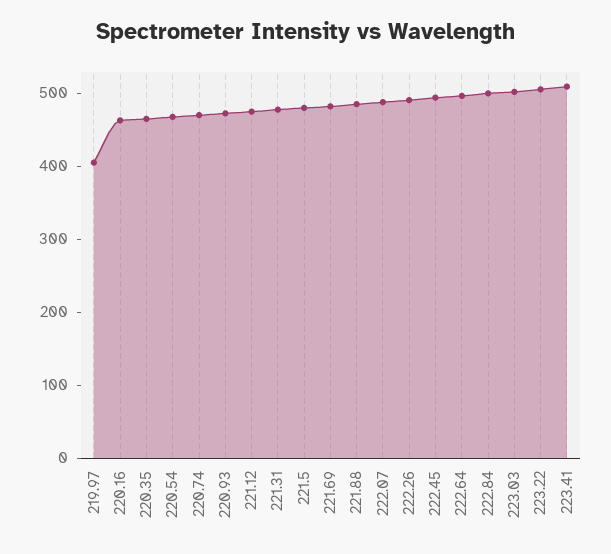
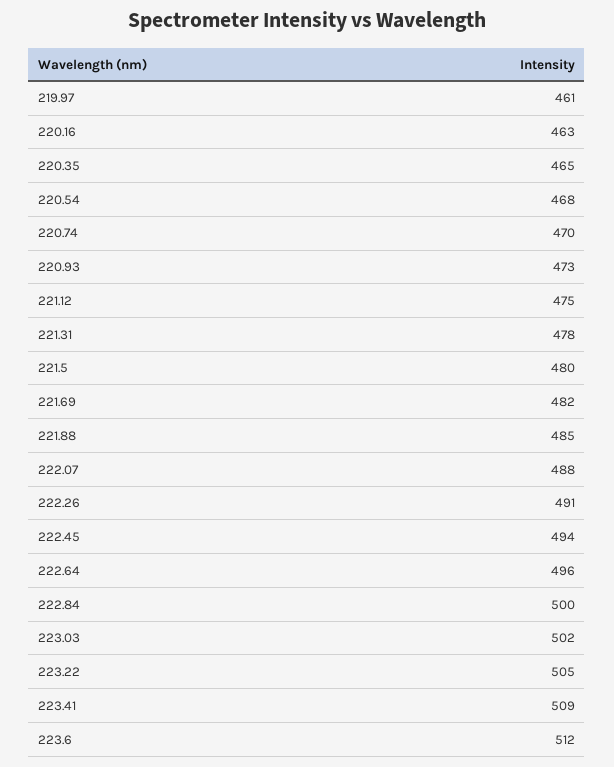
  {
-   "219.97": 400,
+   "219.97": 461,
    "220.16": 463,
    "220.35": 465,
    "220.54": 468,
    "220.74": 470,
    "220.93": 473,
    "221.12": 475,
    "221.31": 478,
    "221.5": 480,
    "221.69": 482,
    "221.88": 485,
    "222.07": 488,
    "222.26": 491,
    "222.45": 494,
    "222.64": 496,
    "222.84": 500,
    "223.03": 502,
    "223.22": 505,
-   "223.41": 509
+   "223.41": 509,
+   "223.6": 512
  }

